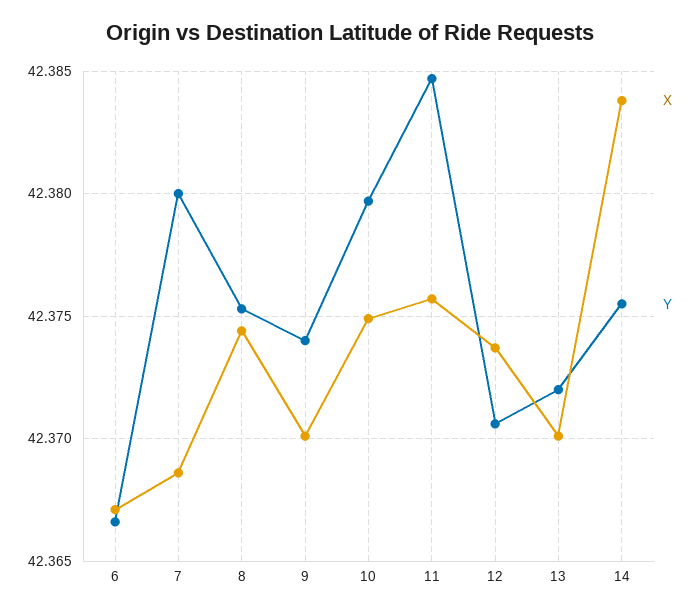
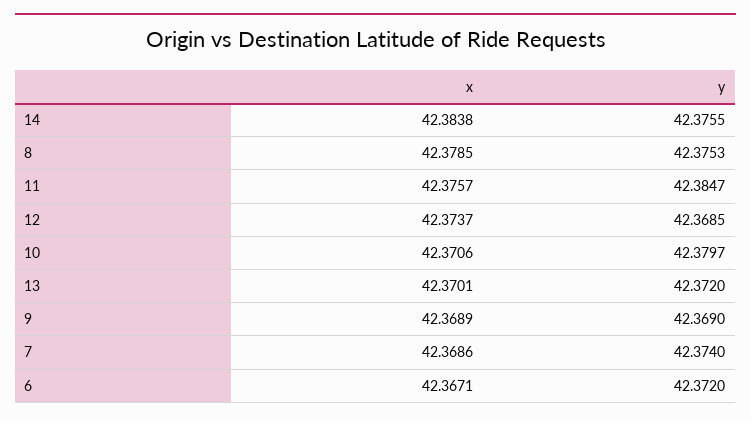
  {
    "X": {
      "6": 42.3671,
      "7": 42.3686,
-     "8": 42.3745,
+     "8": 42.3785,
-     "9": 42.37,
+     "9": 42.3689,
-     "10": 42.375,
+     "10": 42.3706,
      "11": 42.3757,
      "12": 42.3737,
      "13": 42.3701,
      "14": 42.3838
    },
    "Y": {
-     "6": 42.3665,
+     "6": 42.372,
-     "7": 42.38,
+     "7": 42.374,
      "8": 42.3753,
-     "9": 42.374,
+     "9": 42.369,
      "10": 42.3797,
      "11": 42.3847,
-     "12": 42.3705,
+     "12": 42.3685,
      "13": 42.372,
      "14": 42.3755
    }
  }

